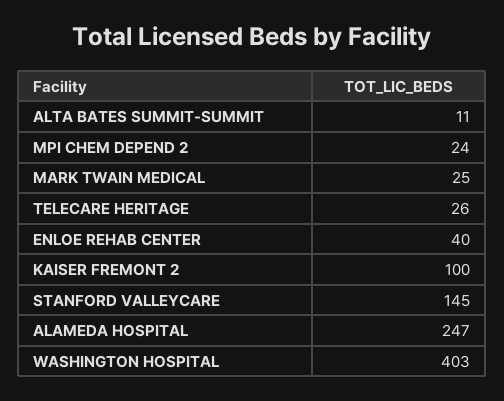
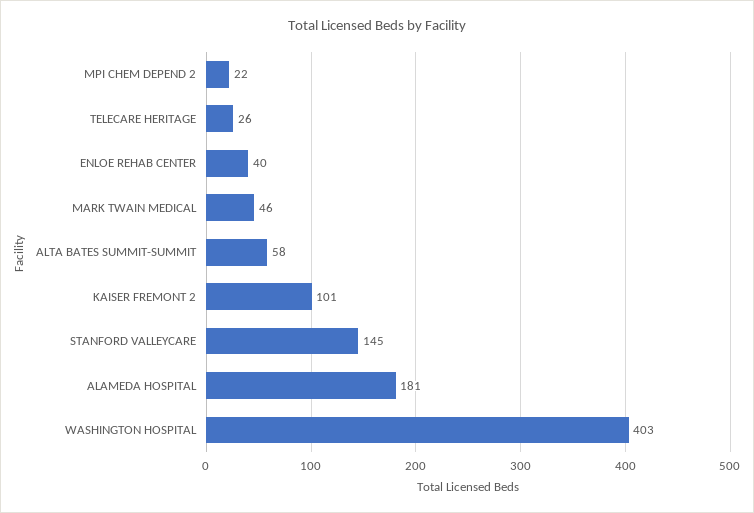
  {
-   "ALTA BATES SUMMIT-SUMMIT": 11,
+   "ALTA BATES SUMMIT-SUMMIT": 58,
-   "MPI CHEM DEPEND 2": 24,
+   "MPI CHEM DEPEND 2": 22,
-   "MARK TWAIN MEDICAL": 25,
+   "MARK TWAIN MEDICAL": 46,
    "TELECARE HERITAGE": 26,
    "ENLOE REHAB CENTER": 40,
-   "KAISER FREMONT 2": 100,
+   "KAISER FREMONT 2": 101,
    "STANFORD VALLEYCARE": 145,
-   "ALAMEDA HOSPITAL": 247,
+   "ALAMEDA HOSPITAL": 181,
    "WASHINGTON HOSPITAL": 403
  }

